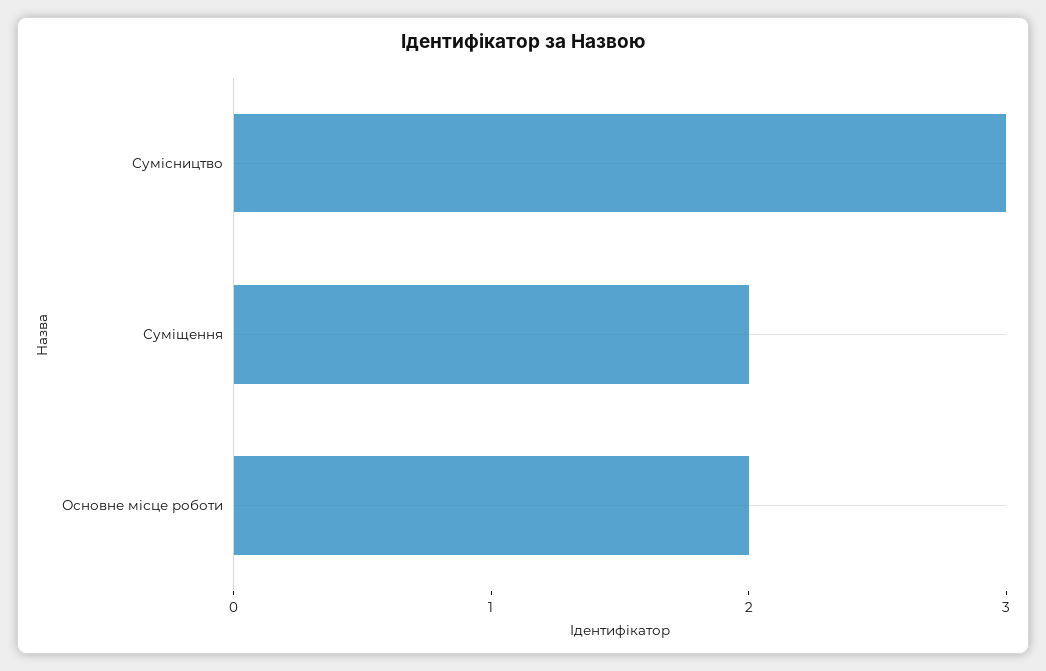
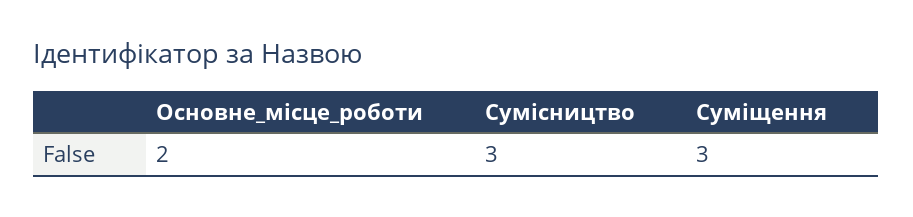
  {
    "Сумісництво": 3,
-   "Суміщення": 2,
+   "Суміщення": 3,
    "Основне місце роботи": 2
  }

